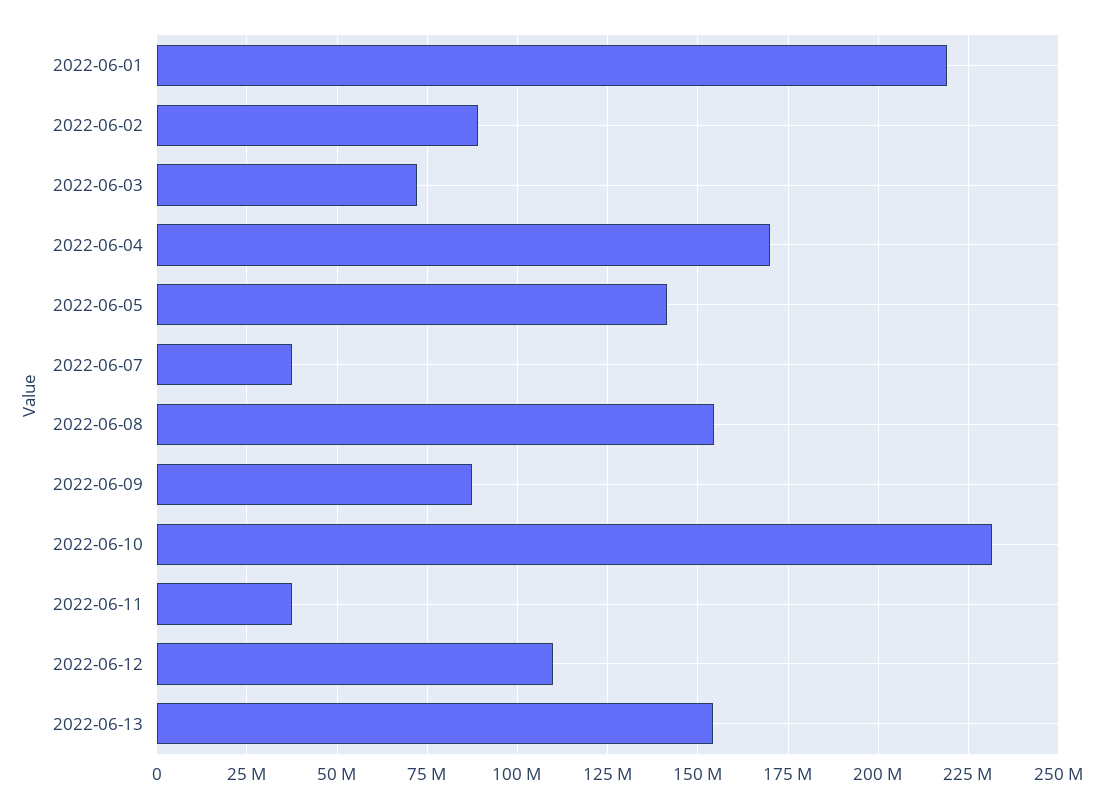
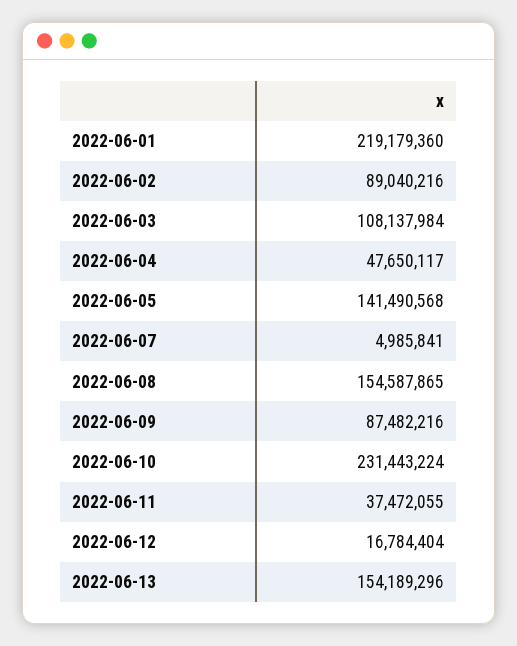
  {
    "2022-06-01": 219179360,
    "2022-06-02": 89040216,
-   "2022-06-03": 72500000,
+   "2022-06-03": 108137984,
-   "2022-06-04": 170000000,
+   "2022-06-04": 47650117,
    "2022-06-05": 141490568,
-   "2022-06-07": 37500000,
+   "2022-06-07": 4985841,
    "2022-06-08": 154587865,
    "2022-06-09": 87482216,
    "2022-06-10": 231443224,
    "2022-06-11": 37472055,
-   "2022-06-12": 110000000,
+   "2022-06-12": 16784404,
    "2022-06-13": 154189296
  }

